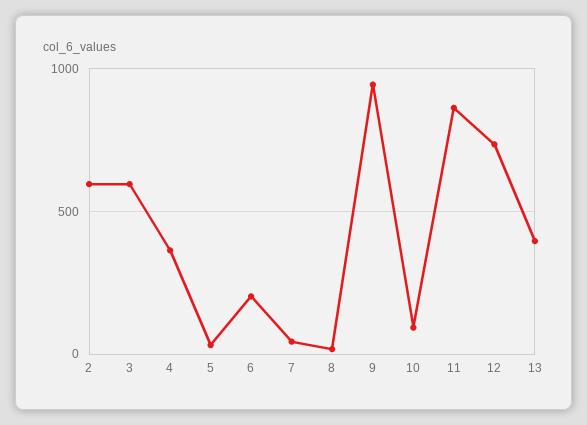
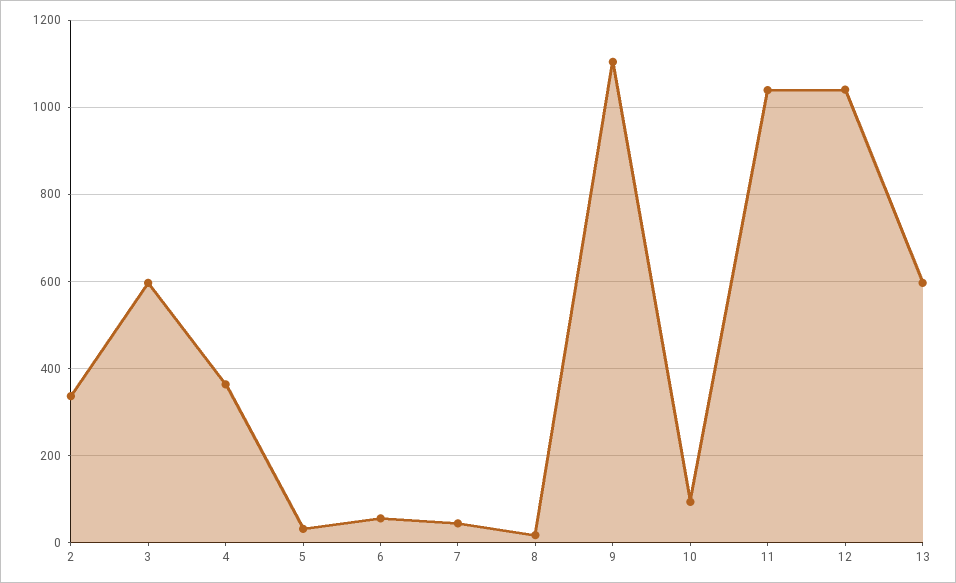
  {
-   "2": 600,
+   "2": 340,
    "3": 600,
    "4": 360,
    "5": 40,
-   "6": 200,
+   "6": 60,
    "7": 40,
    "8": 20,
-   "9": 950,
+   "9": 1100,
    "10": 100,
-   "11": 850,
+   "11": 1040,
-   "12": 750,
+   "12": 1040,
-   "13": 400
+   "13": 600
  }

